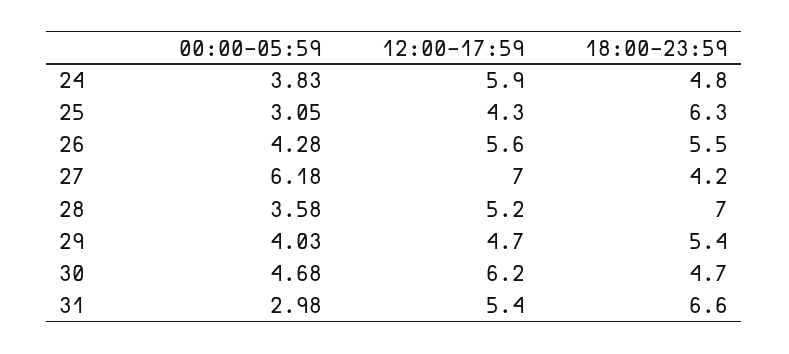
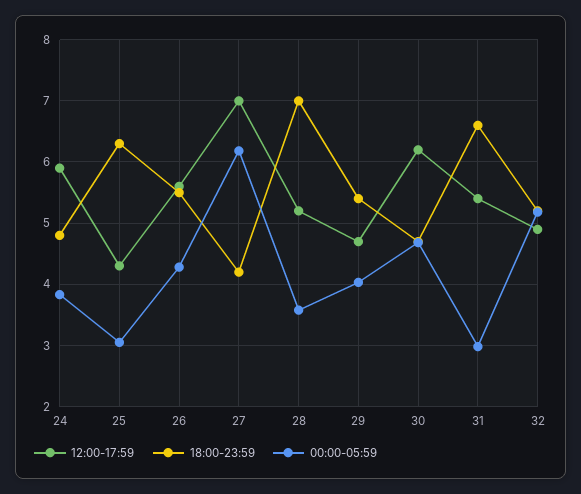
  {
    "00:00-05:59": {
      "24": 3.83,
      "25": 3.05,
      "26": 4.28,
      "27": 6.18,
      "28": 3.58,
      "29": 4.03,
      "30": 4.68,
-     "31": 2.98
+     "31": 2.98,
+     "32": 5.2
    },
    "12:00-17:59": {
      "24": 5.9,
      "25": 4.3,
      "26": 5.6,
      "27": 7,
      "28": 5.2,
      "29": 4.7,
      "30": 6.2,
-     "31": 5.4
+     "31": 5.4,
+     "32": 4.9
    },
    "18:00-23:59": {
      "24": 4.8,
      "25": 6.3,
      "26": 5.5,
      "27": 4.2,
      "28": 7,
      "29": 5.4,
      "30": 4.7,
-     "31": 6.6
+     "31": 6.6,
+     "32": 5.2
    }
  }

